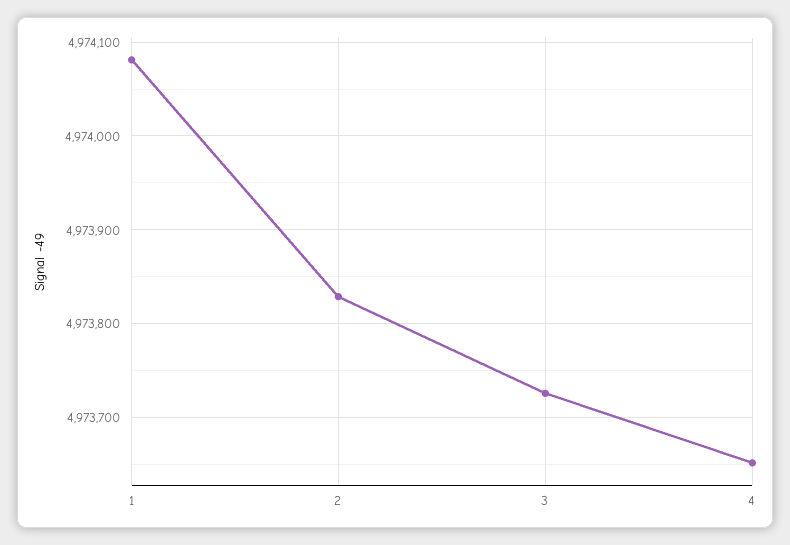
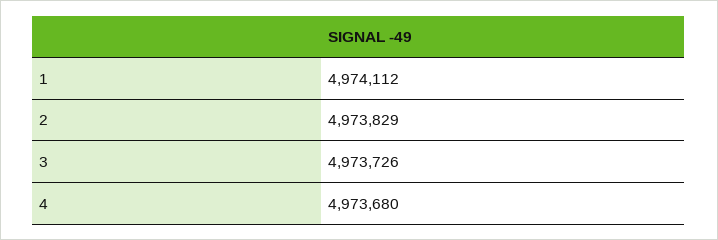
  {
-   "1": 4974080,
+   "1": 4974112,
    "2": 4973829,
    "3": 4973726,
-   "4": 4973650
+   "4": 4973680
  }

